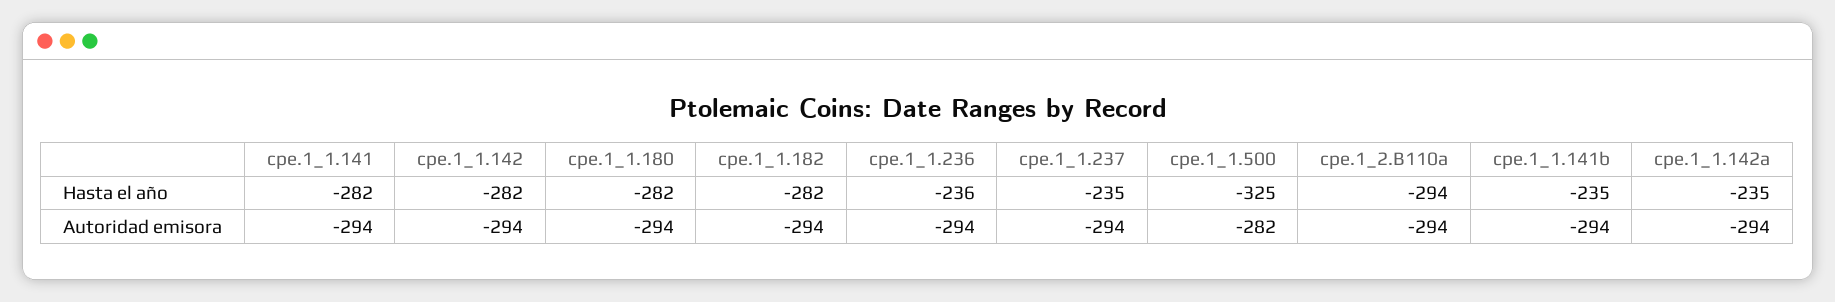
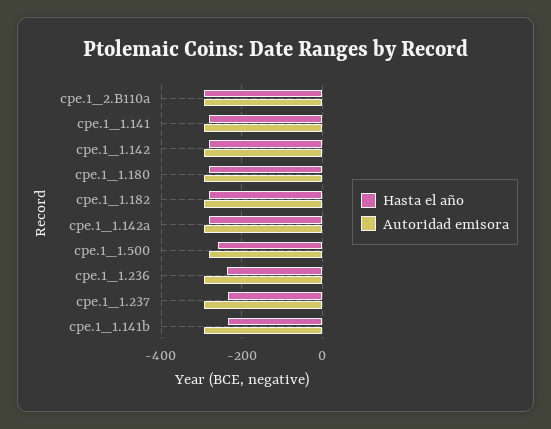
  {
    "Hasta el año": {
      "cpe.1_1.141": -282,
      "cpe.1_1.142": -282,
      "cpe.1_1.180": -282,
      "cpe.1_1.182": -282,
      "cpe.1_1.236": -236,
      "cpe.1_1.237": -235,
-     "cpe.1_1.500": -325,
+     "cpe.1_1.500": -260,
      "cpe.1_2.B110a": -294,
      "cpe.1_1.141b": -235,
-     "cpe.1_1.142a": -235
+     "cpe.1_1.142a": -280
    },
    "Autoridad emisora": {
      "cpe.1_1.141": -294,
      "cpe.1_1.142": -294,
      "cpe.1_1.180": -294,
      "cpe.1_1.182": -294,
      "cpe.1_1.236": -294,
      "cpe.1_1.237": -294,
      "cpe.1_1.500": -282,
      "cpe.1_2.B110a": -294,
      "cpe.1_1.141b": -294,
      "cpe.1_1.142a": -294
    }
  }

